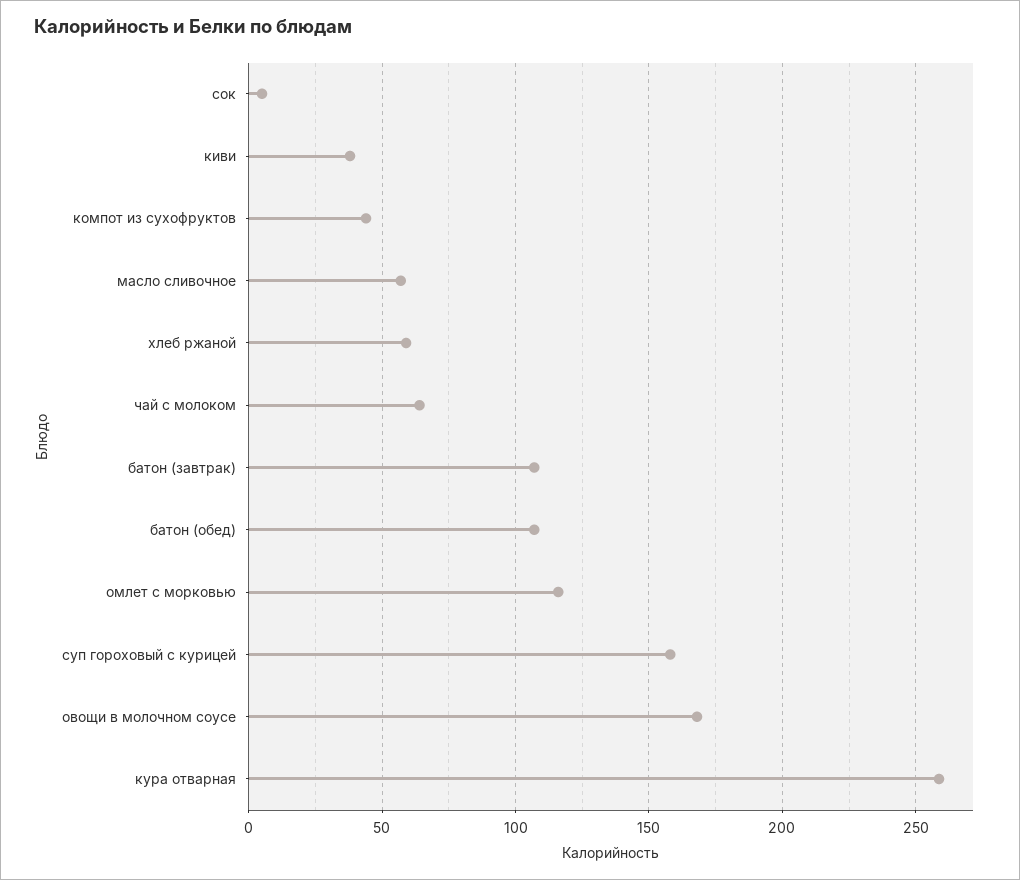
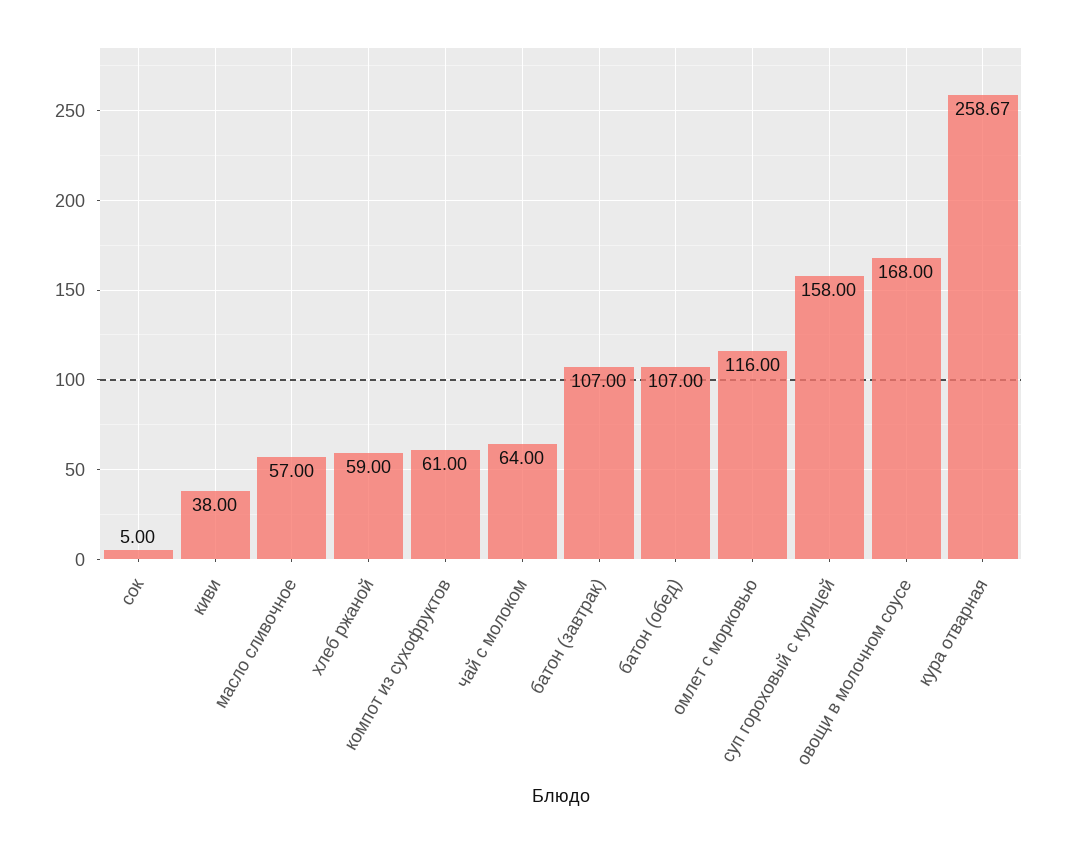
  {
    "сок": 5,
    "киви": 38,
-   "компот из сухофруктов": 45,
+   "компот из сухофруктов": 61,
    "масло сливочное": 57,
    "хлеб ржаной": 59,
    "чай с молоком": 64,
    "батон (завтрак)": 107,
    "батон (обед)": 107,
    "омлет с морковью": 116,
    "суп гороховый с курицей": 158,
    "овощи в молочном соусе": 168,
    "кура отварная": 258.67
  }

